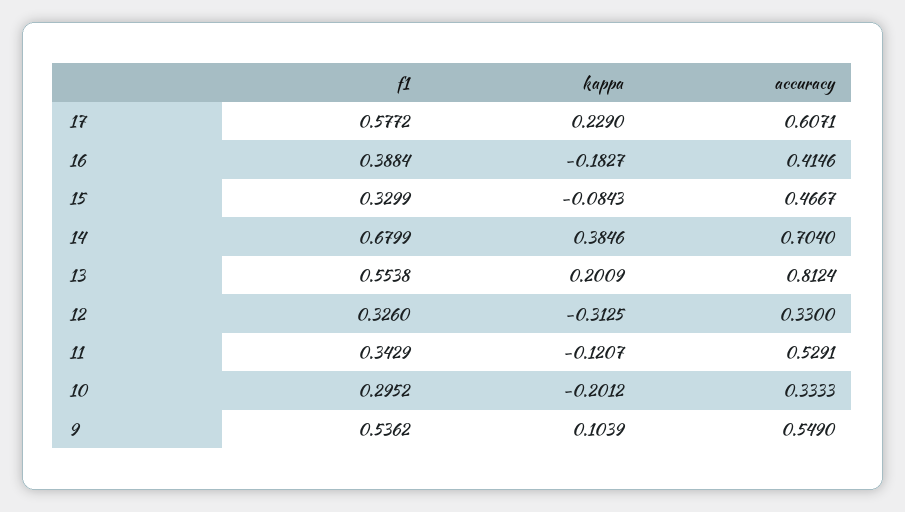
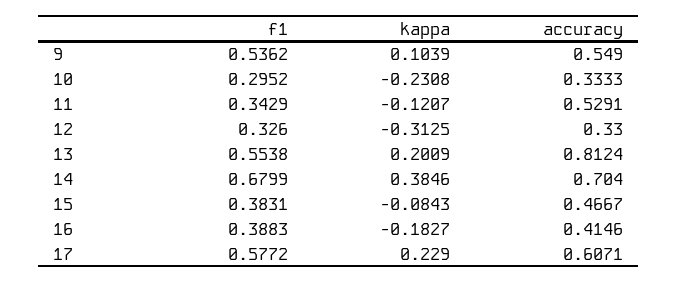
  {
    "f1": {
      "17": 0.5772,
-     "16": 0.3884,
+     "16": 0.3883,
-     "15": 0.3299,
+     "15": 0.3831,
      "14": 0.6799,
      "13": 0.5538,
      "12": 0.326,
      "11": 0.3429,
      "10": 0.2952,
      "9": 0.5362
    },
    "kappa": {
      "17": 0.229,
      "16": -0.1827,
      "15": -0.0843,
      "14": 0.3846,
      "13": 0.2009,
      "12": -0.3125,
      "11": -0.1207,
-     "10": -0.2012,
+     "10": -0.2308,
      "9": 0.1039
    },
    "accuracy": {
      "17": 0.6071,
      "16": 0.4146,
      "15": 0.4667,
      "14": 0.704,
      "13": 0.8124,
      "12": 0.33,
      "11": 0.5291,
      "10": 0.3333,
      "9": 0.549
    }
  }

